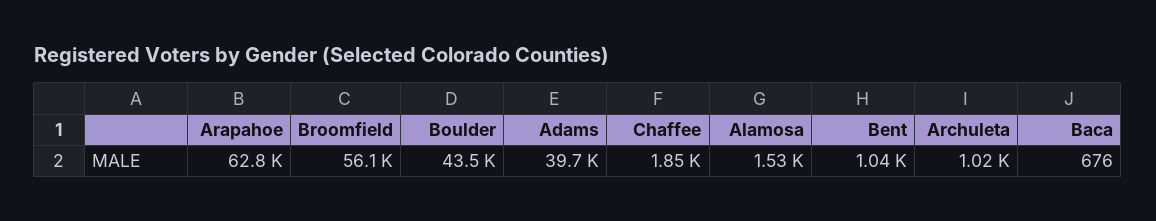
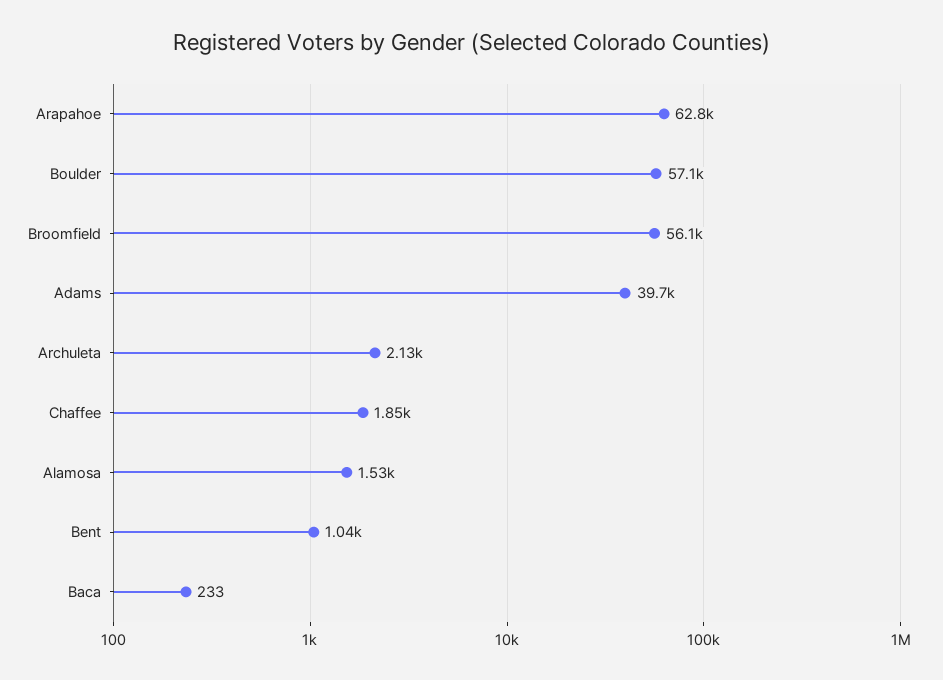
  {
    "Arapahoe": 62800,
    "Broomfield": 56100,
-   "Boulder": 43500,
+   "Boulder": 57100,
    "Adams": 39700,
    "Chaffee": 1850,
    "Alamosa": 1530,
    "Bent": 1040,
-   "Archuleta": 1020,
+   "Archuleta": 2130,
-   "Baca": 676
+   "Baca": 233
  }

